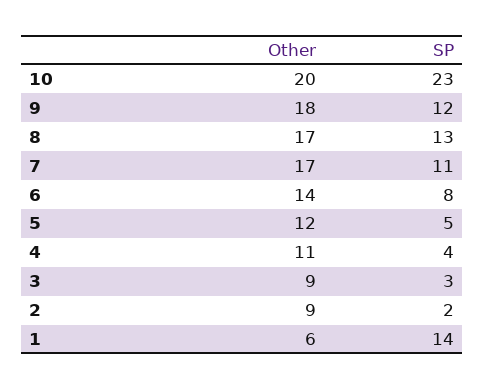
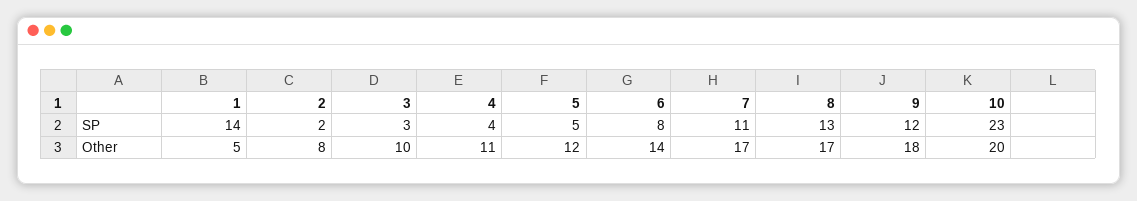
  {
    "Other": {
      "10": 20,
      "9": 18,
      "8": 17,
      "7": 17,
      "6": 14,
      "5": 12,
      "4": 11,
-     "3": 9,
+     "3": 10,
-     "2": 9,
+     "2": 8,
-     "1": 6
+     "1": 5
    },
    "SP": {
      "10": 23,
      "9": 12,
      "8": 13,
      "7": 11,
      "6": 8,
      "5": 5,
      "4": 4,
      "3": 3,
      "2": 2,
      "1": 14
    }
  }

